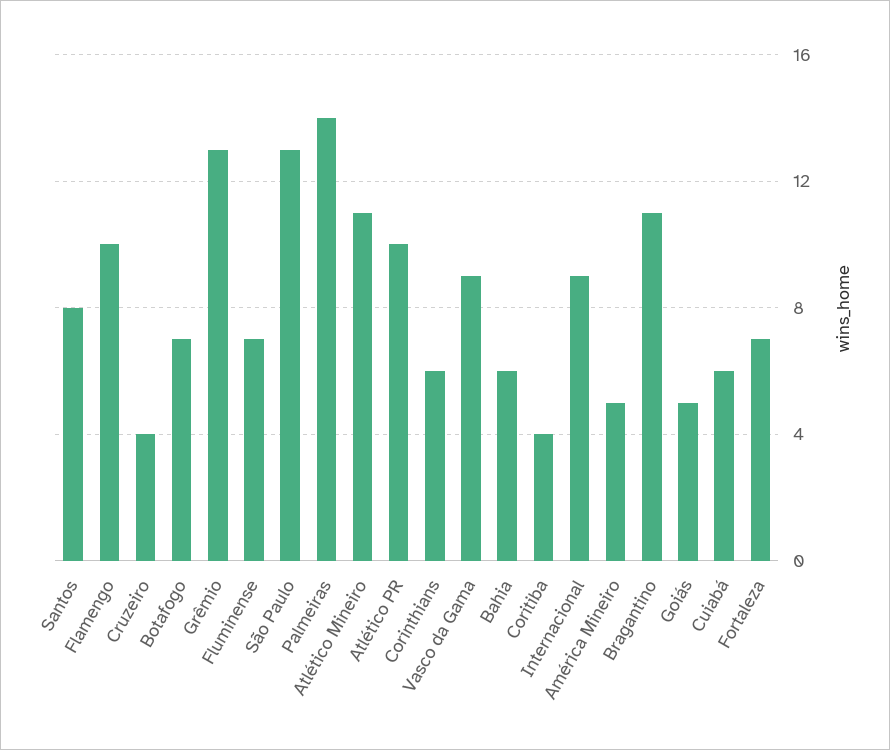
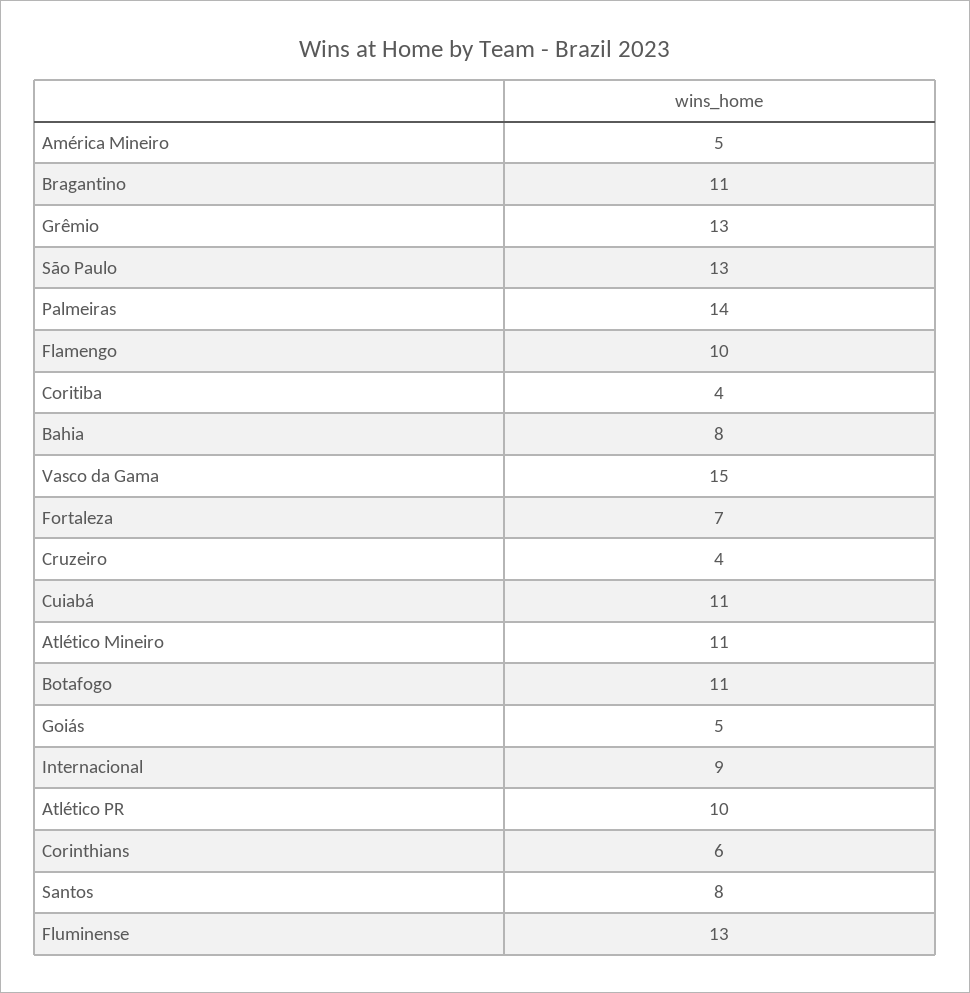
  {
    "Santos": 8,
    "Flamengo": 10,
    "Cruzeiro": 4,
-   "Botafogo": 7,
+   "Botafogo": 11,
    "Grêmio": 13,
-   "Fluminense": 7,
+   "Fluminense": 13,
    "São Paulo": 13,
    "Palmeiras": 14,
    "Atlético Mineiro": 11,
    "Atlético PR": 10,
    "Corinthians": 6,
-   "Vasco da Gama": 9,
+   "Vasco da Gama": 15,
-   "Bahia": 6,
+   "Bahia": 8,
    "Coritiba": 4,
    "Internacional": 9,
    "América Mineiro": 5,
    "Bragantino": 11,
    "Goiás": 5,
-   "Cuiabá": 6,
+   "Cuiabá": 11,
    "Fortaleza": 7
  }

